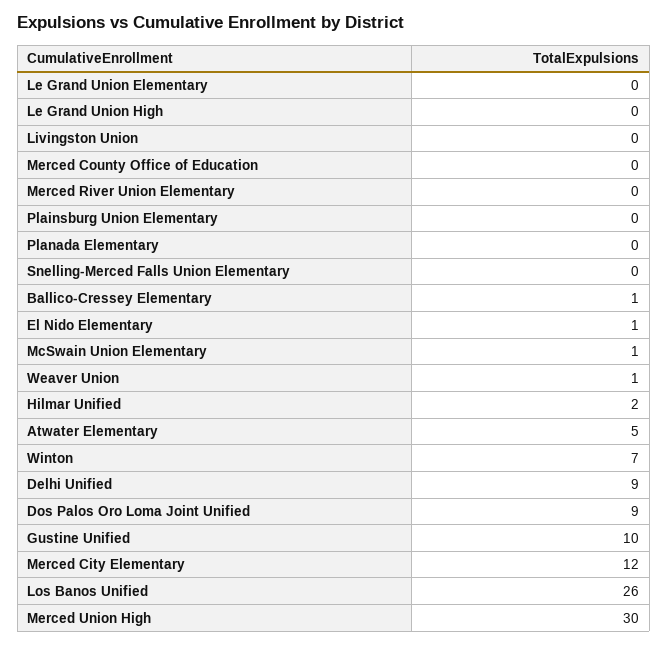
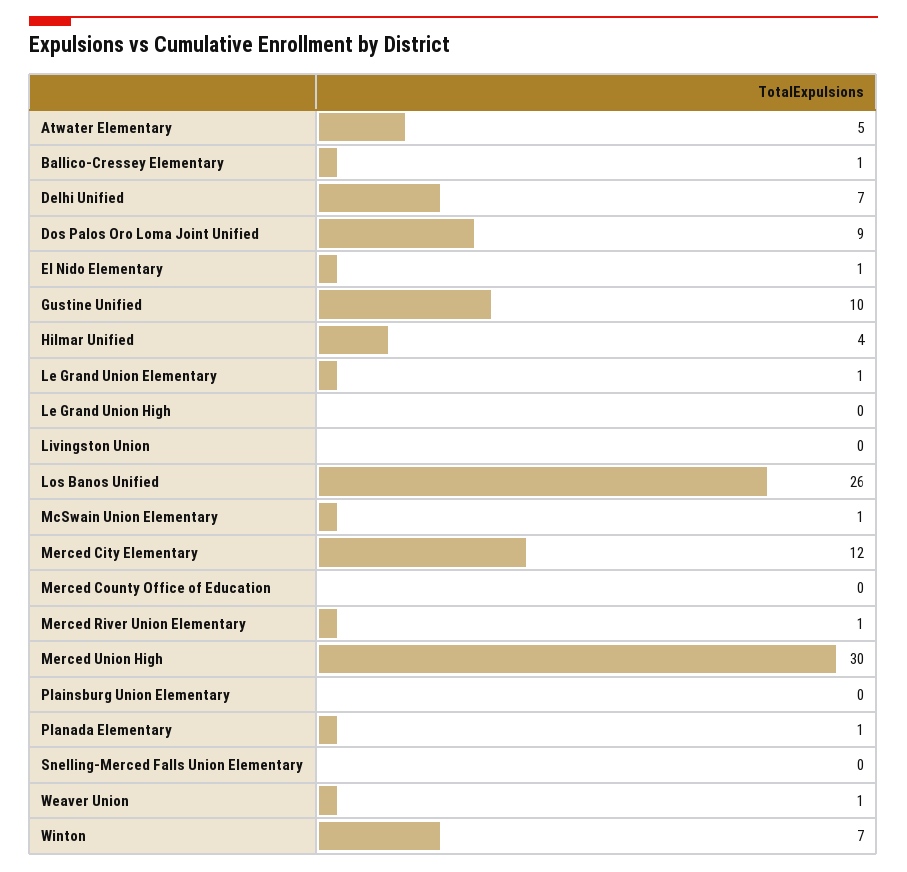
  {
-   "Le Grand Union Elementary": 0,
+   "Le Grand Union Elementary": 1,
    "Le Grand Union High": 0,
    "Livingston Union": 0,
    "Merced County Office of Education": 0,
-   "Merced River Union Elementary": 0,
+   "Merced River Union Elementary": 1,
    "Plainsburg Union Elementary": 0,
-   "Planada Elementary": 0,
+   "Planada Elementary": 1,
    "Snelling-Merced Falls Union Elementary": 0,
    "Ballico-Cressey Elementary": 1,
    "El Nido Elementary": 1,
    "McSwain Union Elementary": 1,
    "Weaver Union": 1,
-   "Hilmar Unified": 2,
+   "Hilmar Unified": 4,
    "Atwater Elementary": 5,
    "Winton": 7,
-   "Delhi Unified": 9,
+   "Delhi Unified": 7,
    "Dos Palos Oro Loma Joint Unified": 9,
    "Gustine Unified": 10,
    "Merced City Elementary": 12,
    "Los Banos Unified": 26,
    "Merced Union High": 30
  }

